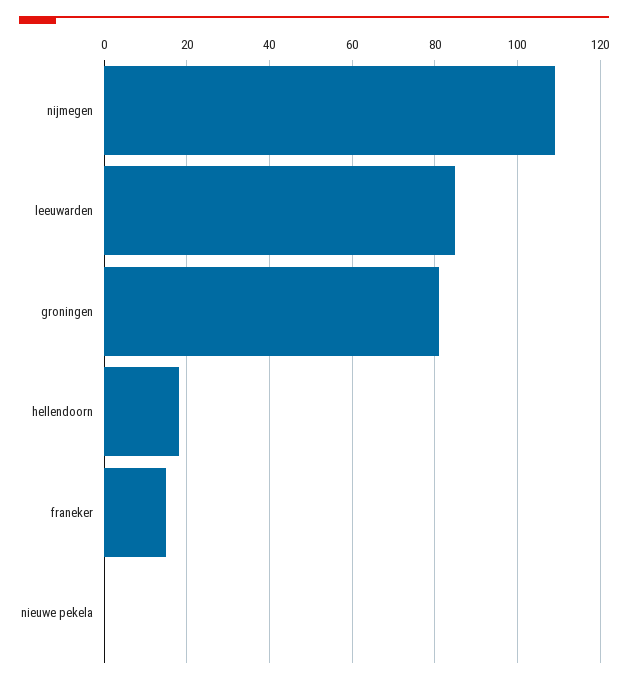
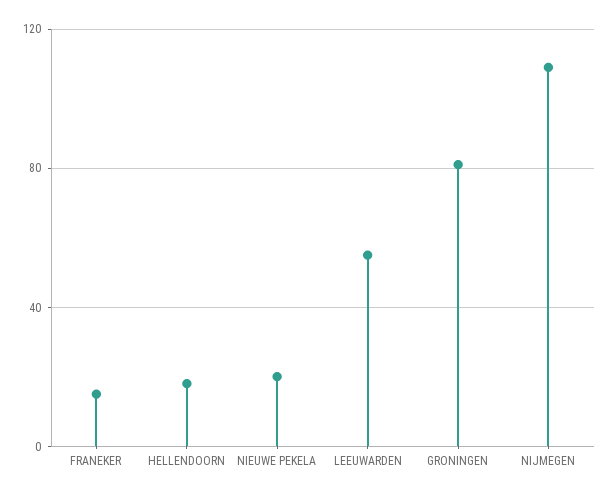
  {
    "nijmegen": 110,
-   "leeuwarden": 85,
+   "leeuwarden": 55,
    "groningen": 80,
    "hellendoorn": 20,
    "franeker": 15,
-   "nieuwe pekela": 0
+   "nieuwe pekela": 20
  }

